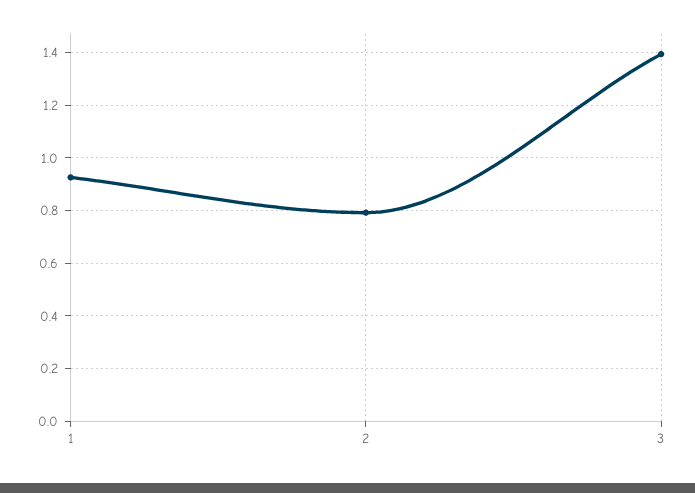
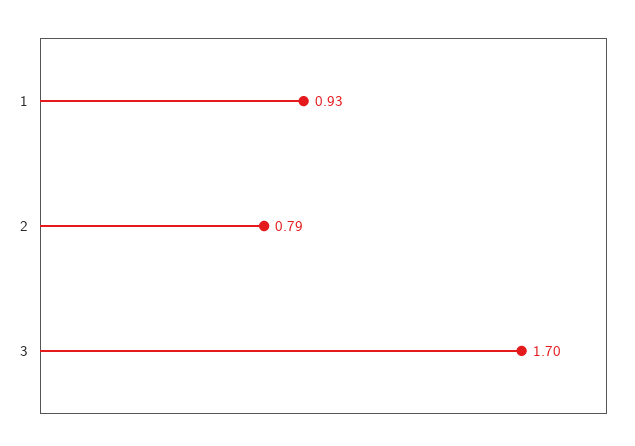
  {
    "1": 0.93,
    "2": 0.79,
-   "3": 1.4
+   "3": 1.7
  }

